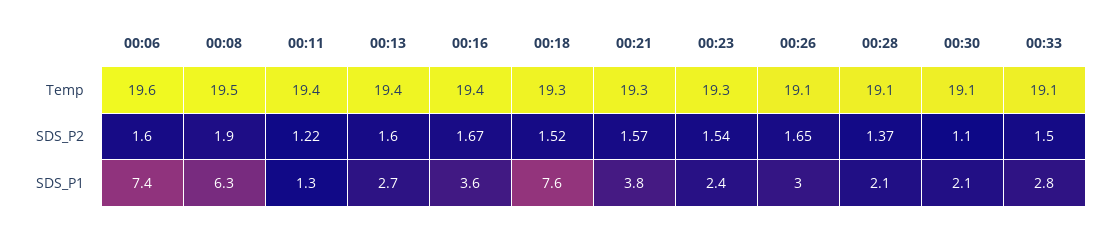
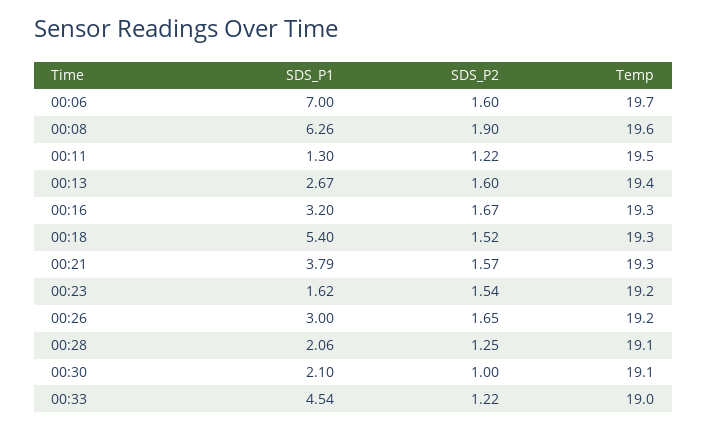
  {
    "00:06": {
-     "Temp": 19.6,
+     "Temp": 19.7,
      "SDS_P2": 1.6,
-     "SDS_P1": 7.4
+     "SDS_P1": 7
    },
    "00:08": {
-     "Temp": 19.5,
+     "Temp": 19.6,
      "SDS_P2": 1.9,
      "SDS_P1": 6.26
    },
    "00:11": {
-     "Temp": 19.4,
+     "Temp": 19.5,
      "SDS_P2": 1.22,
      "SDS_P1": 1.3
    },
    "00:13": {
      "Temp": 19.4,
      "SDS_P2": 1.6,
      "SDS_P1": 2.67
    },
    "00:16": {
-     "Temp": 19.4,
+     "Temp": 19.3,
      "SDS_P2": 1.67,
-     "SDS_P1": 3.6
+     "SDS_P1": 3.2
    },
    "00:18": {
      "Temp": 19.3,
      "SDS_P2": 1.52,
-     "SDS_P1": 7.6
+     "SDS_P1": 5.4
    },
    "00:21": {
      "Temp": 19.3,
      "SDS_P2": 1.57,
      "SDS_P1": 3.79
    },
    "00:23": {
-     "Temp": 19.3,
+     "Temp": 19.2,
      "SDS_P2": 1.54,
-     "SDS_P1": 2.4
+     "SDS_P1": 1.62
    },
    "00:26": {
-     "Temp": 19.1,
+     "Temp": 19.2,
      "SDS_P2": 1.65,
      "SDS_P1": 3
    },
    "00:28": {
      "Temp": 19.1,
-     "SDS_P2": 1.37,
+     "SDS_P2": 1.25,
      "SDS_P1": 2.06
    },
    "00:30": {
      "Temp": 19.1,
-     "SDS_P2": 1.1,
+     "SDS_P2": 1,
      "SDS_P1": 2.1
    },
    "00:33": {
-     "Temp": 19.1,
+     "Temp": 19,
-     "SDS_P2": 1.5,
+     "SDS_P2": 1.22,
-     "SDS_P1": 2.8
+     "SDS_P1": 4.54
    }
  }

